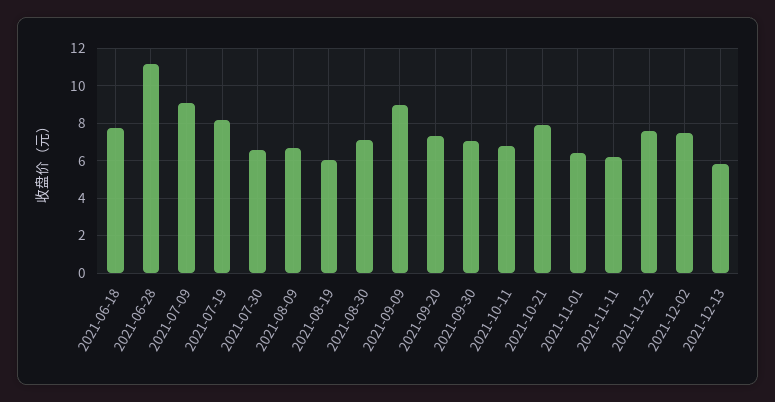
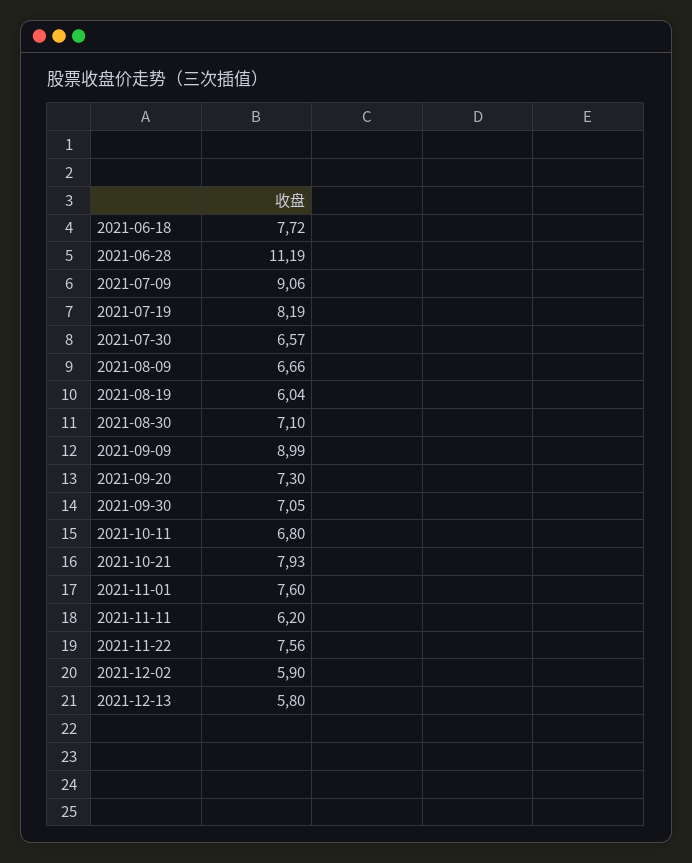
  {
    "2021-06-18": 7.72,
    "2021-06-28": 11.19,
    "2021-07-09": 9.06,
    "2021-07-19": 8.19,
    "2021-07-30": 6.57,
    "2021-08-09": 6.66,
    "2021-08-19": 6.04,
    "2021-08-30": 7.1,
    "2021-09-09": 8.99,
    "2021-09-20": 7.3,
    "2021-09-30": 7.05,
    "2021-10-11": 6.8,
    "2021-10-21": 7.93,
-   "2021-11-01": 6.5,
+   "2021-11-01": 7.6,
    "2021-11-11": 6.2,
    "2021-11-22": 7.56,
-   "2021-12-02": 7.5,
+   "2021-12-02": 5.9,
    "2021-12-13": 5.8
  }

